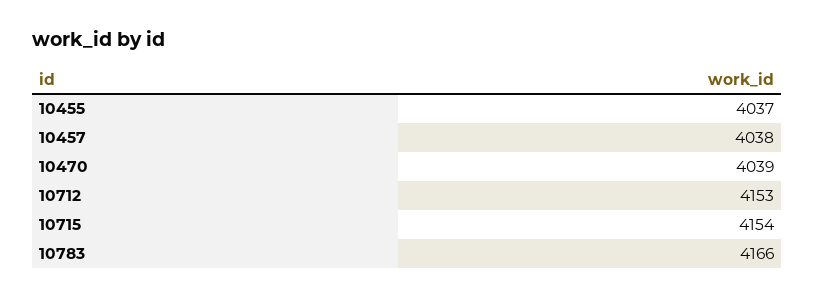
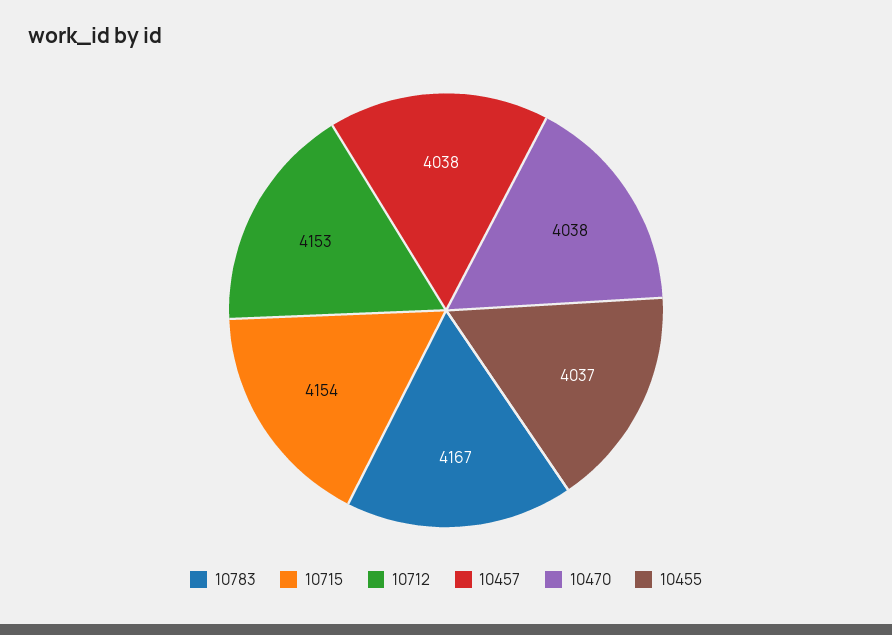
  {
    "10455": 4037,
    "10457": 4038,
-   "10470": 4039,
+   "10470": 4038,
    "10712": 4153,
    "10715": 4154,
-   "10783": 4166
+   "10783": 4167
  }

